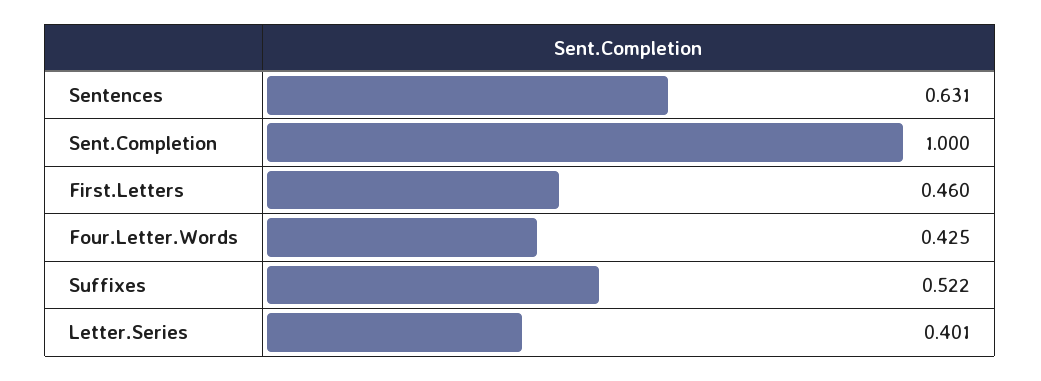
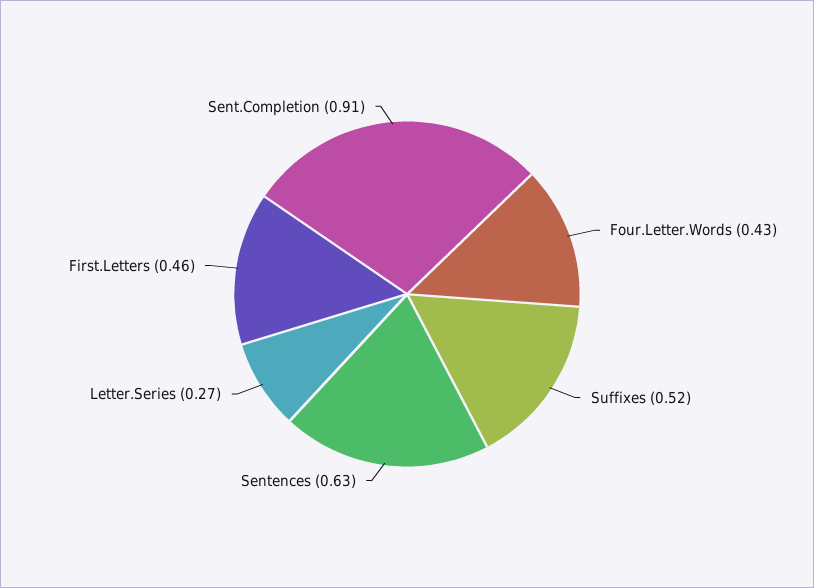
  {
    "Sentences": 0.631,
-   "Sent.Completion": 1,
+   "Sent.Completion": 0.91,
    "First.Letters": 0.46,
    "Four.Letter.Words": 0.425,
    "Suffixes": 0.522,
-   "Letter.Series": 0.401
+   "Letter.Series": 0.27
  }

